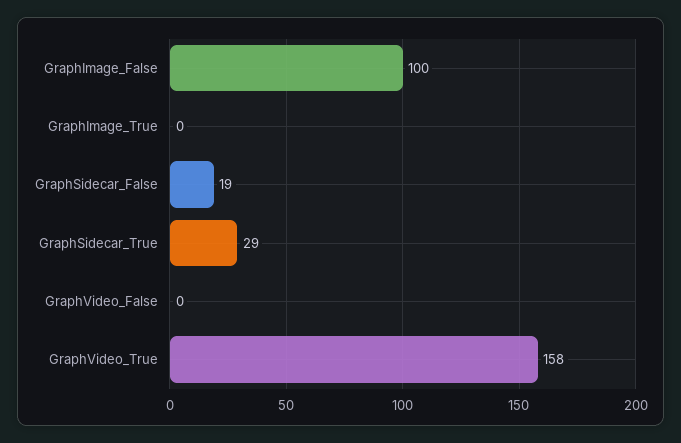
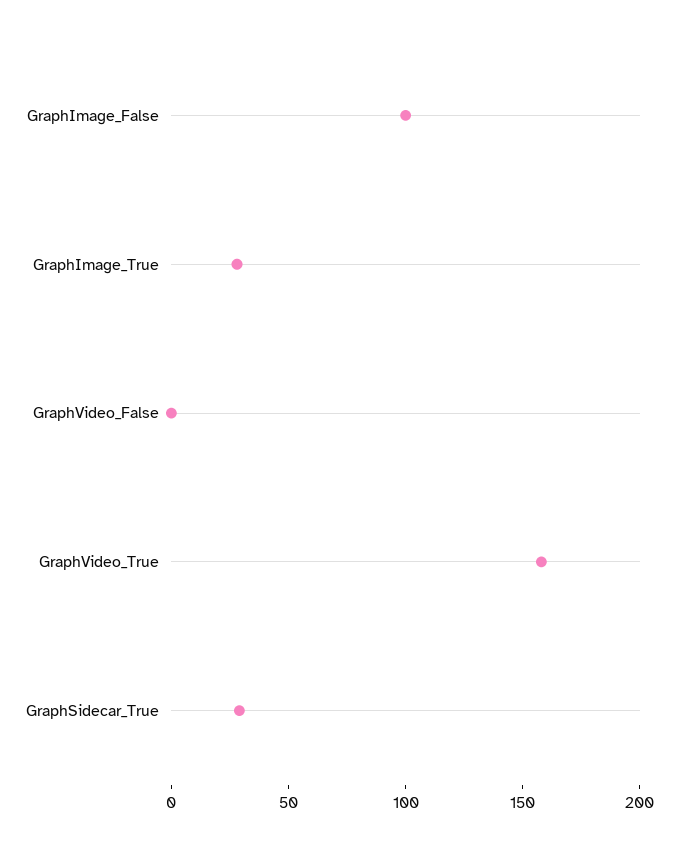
  {
    "GraphImage_False": 100,
-   "GraphImage_True": 0,
+   "GraphImage_True": 30,
-   "GraphSidecar_False": 19,
    "GraphSidecar_True": 29,
    "GraphVideo_False": 0,
    "GraphVideo_True": 158
  }

